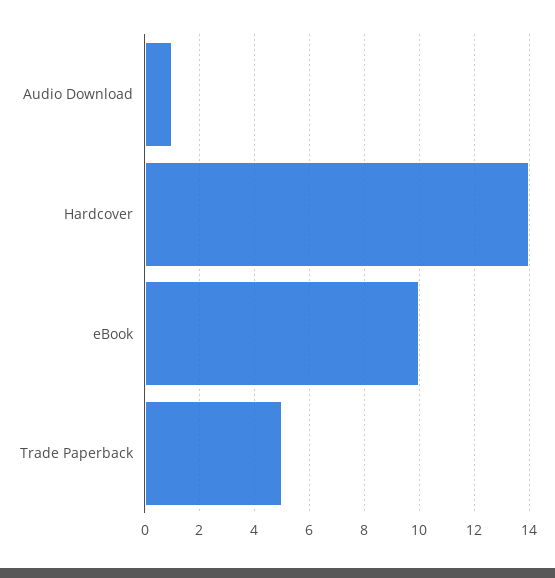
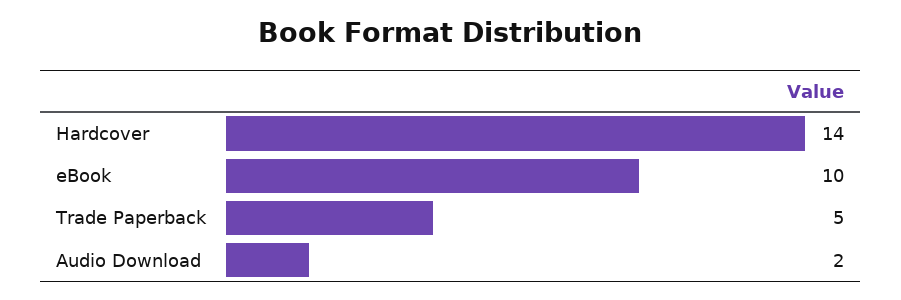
  {
-   "Audio Download": 1,
+   "Audio Download": 2,
    "Hardcover": 14,
    "eBook": 10,
    "Trade Paperback": 5
  }

